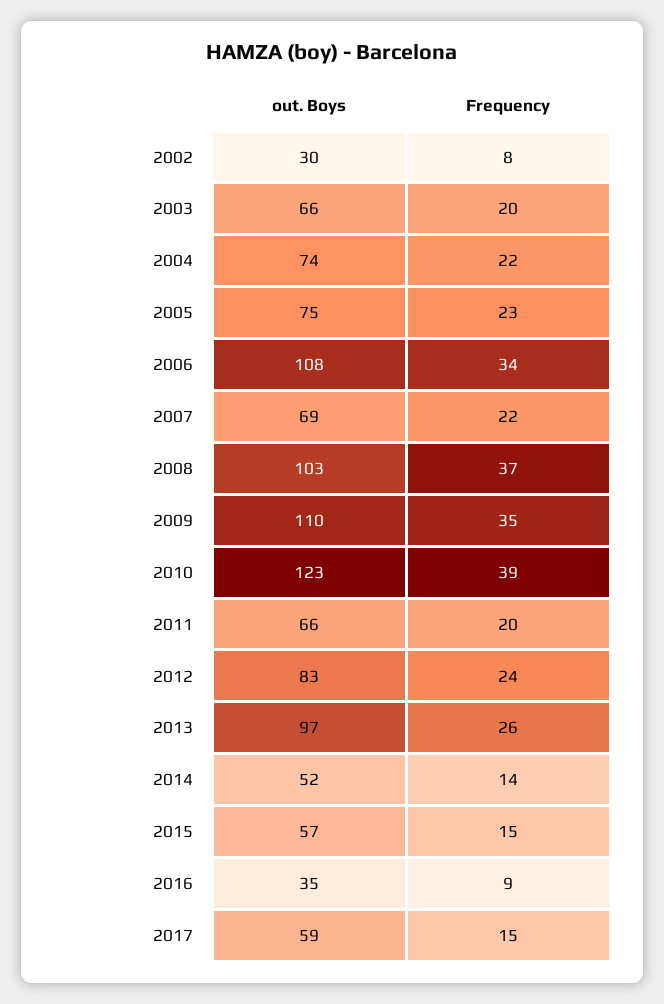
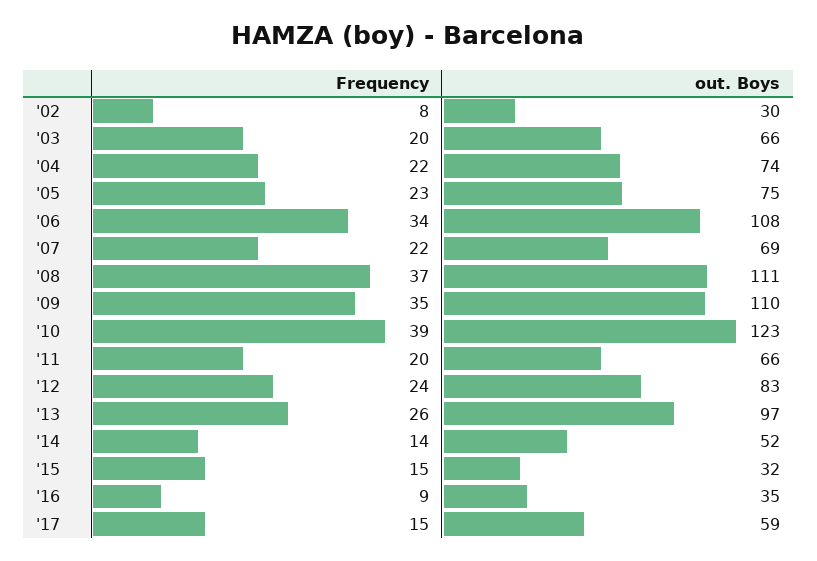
  {
    "out. Boys": {
      "2002": 30,
      "2003": 66,
      "2004": 74,
      "2005": 75,
      "2006": 108,
      "2007": 69,
-     "2008": 103,
+     "2008": 111,
      "2009": 110,
      "2010": 123,
      "2011": 66,
      "2012": 83,
      "2013": 97,
      "2014": 52,
-     "2015": 57,
+     "2015": 32,
      "2016": 35,
      "2017": 59
    },
    "Frequency": {
      "2002": 8,
      "2003": 20,
      "2004": 22,
      "2005": 23,
      "2006": 34,
      "2007": 22,
      "2008": 37,
      "2009": 35,
      "2010": 39,
      "2011": 20,
      "2012": 24,
      "2013": 26,
      "2014": 14,
      "2015": 15,
      "2016": 9,
      "2017": 15
    }
  }

